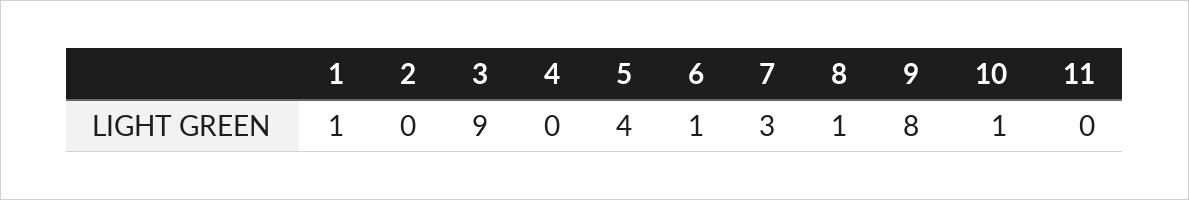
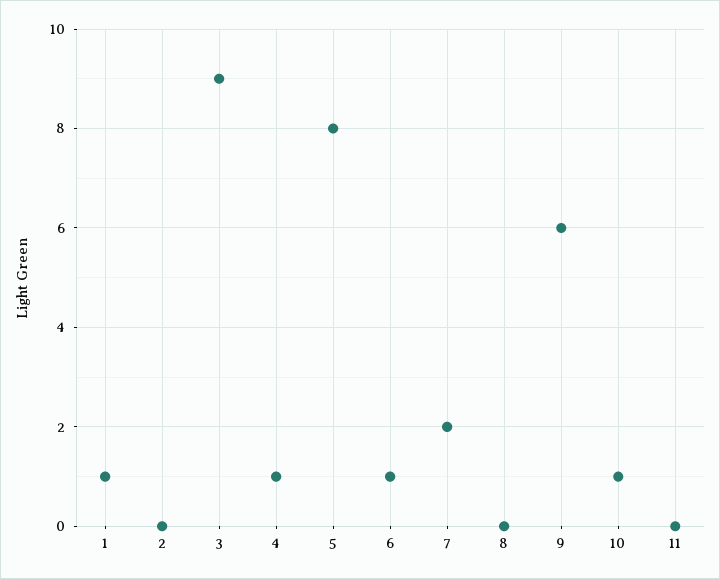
  {
    "1": 1,
    "2": 0,
    "3": 9,
-   "4": 0,
+   "4": 1,
-   "5": 4,
+   "5": 8,
    "6": 1,
-   "7": 3,
+   "7": 2,
-   "8": 1,
+   "8": 0,
-   "9": 8,
+   "9": 6,
    "10": 1,
    "11": 0
  }

